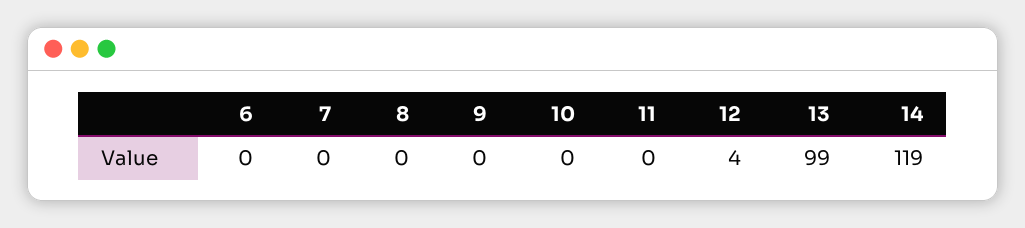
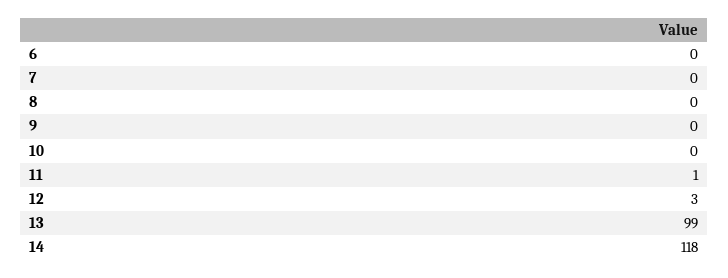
  {
    "6": 0,
    "7": 0,
    "8": 0,
    "9": 0,
    "10": 0,
-   "11": 0,
+   "11": 1,
-   "12": 4,
+   "12": 3,
    "13": 99,
-   "14": 119
+   "14": 118
  }

